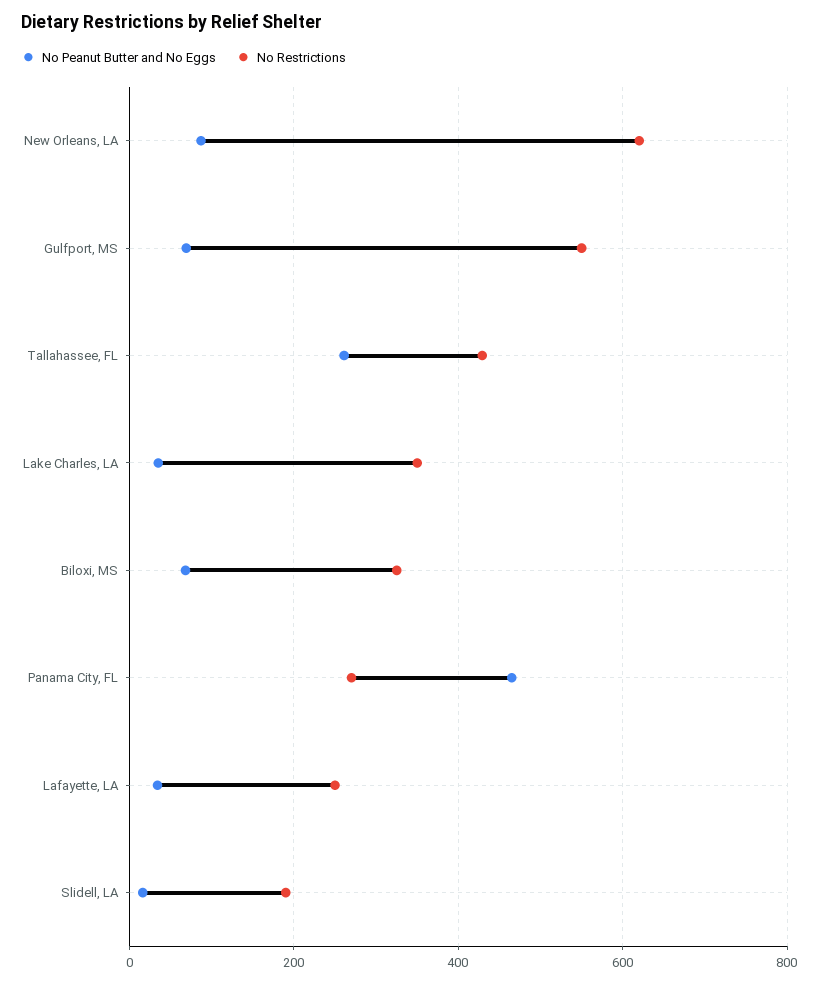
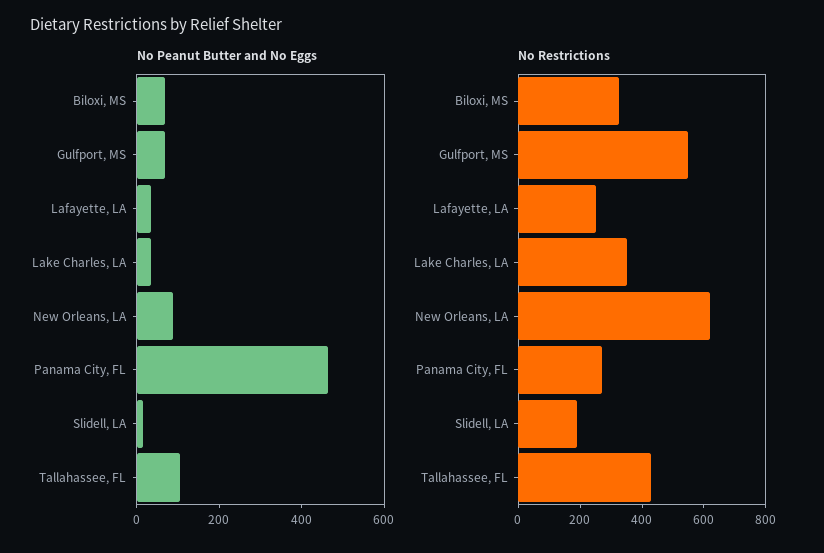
  {
    "No Peanut Butter and No Eggs": {
      "New Orleans, LA": 80,
      "Gulfport, MS": 60,
-     "Tallahassee, FL": 260,
+     "Tallahassee, FL": 100,
      "Lake Charles, LA": 40,
      "Biloxi, MS": 60,
      "Panama City, FL": 460,
      "Lafayette, LA": 40,
      "Slidell, LA": 20
    },
    "No Restrictions": {
      "New Orleans, LA": 620,
      "Gulfport, MS": 560,
      "Tallahassee, FL": 420,
      "Lake Charles, LA": 360,
      "Biloxi, MS": 320,
      "Panama City, FL": 280,
      "Lafayette, LA": 260,
      "Slidell, LA": 200
    }
  }

